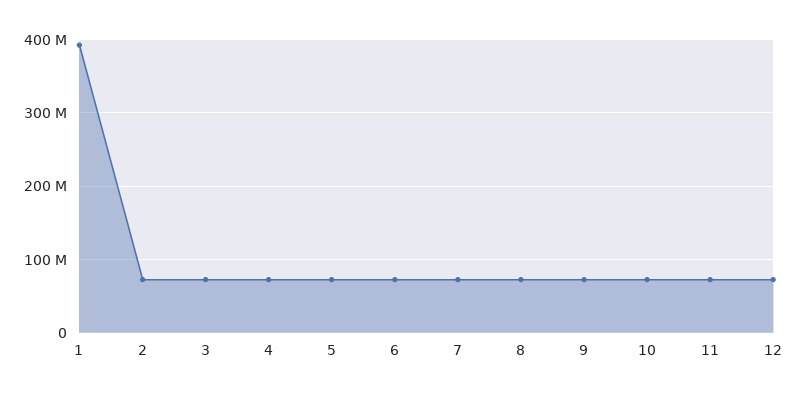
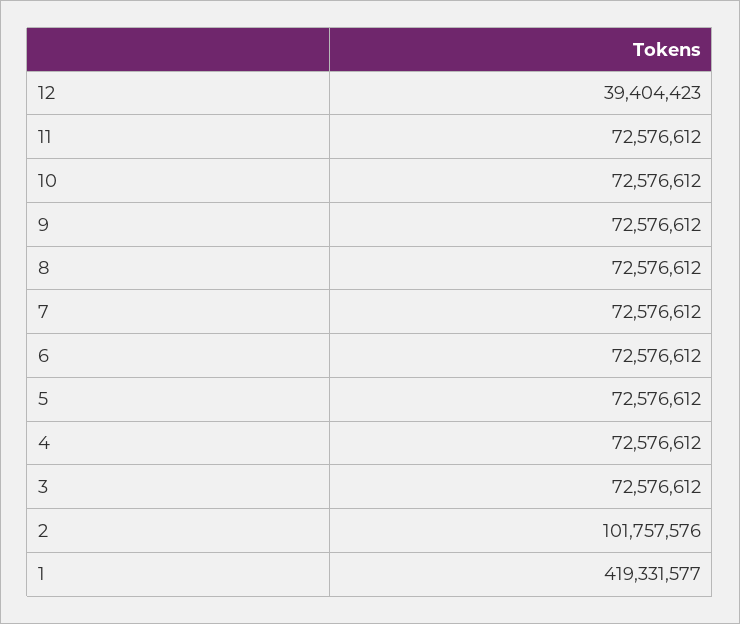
  {
-   "1": 390000000,
+   "1": 419331577,
-   "2": 70000000,
+   "2": 101757576,
    "3": 72576612,
    "4": 72576612,
    "5": 72576612,
    "6": 72576612,
    "7": 72576612,
    "8": 72576612,
    "9": 72576612,
    "10": 72576612,
    "11": 72576612,
-   "12": 70000000
+   "12": 39404423
  }

